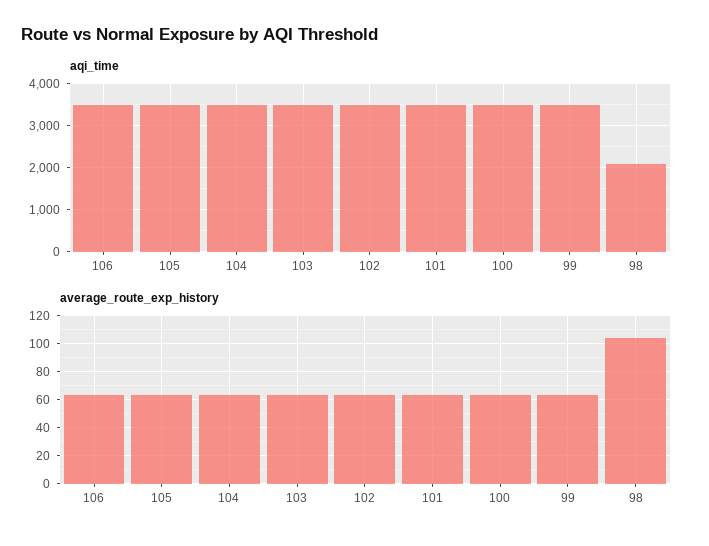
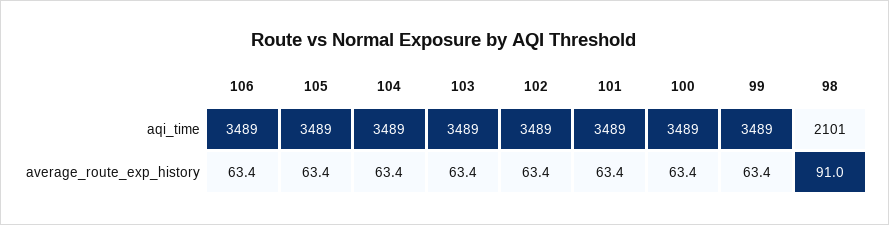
  {
    "aqi_time": {
      "106": 3489,
      "105": 3489,
      "104": 3489,
      "103": 3489,
      "102": 3489,
      "101": 3489,
      "100": 3489,
      "99": 3489,
      "98": 2101
    },
    "average_route_exp_history": {
      "106": 63.4,
      "105": 63.4,
      "104": 63.4,
      "103": 63.4,
      "102": 63.4,
      "101": 63.4,
      "100": 63.4,
      "99": 63.4,
-     "98": 105
+     "98": 91
    }
  }

